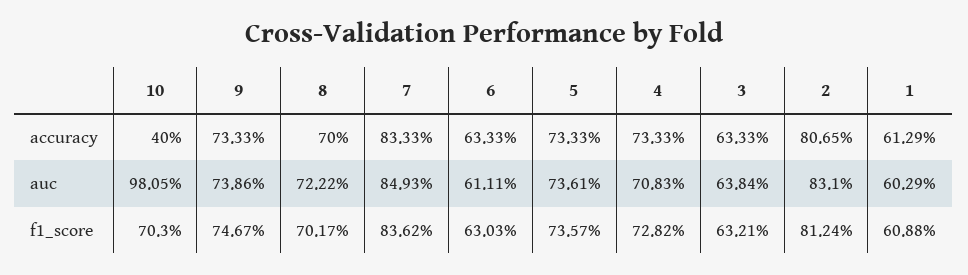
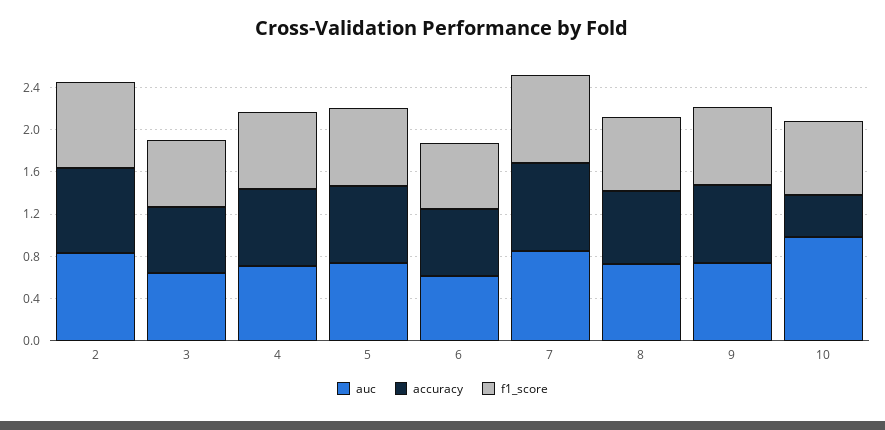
  {
    "accuracy": {
      "10": 0.4,
      "9": 0.7333,
      "8": 0.7,
      "7": 0.8333,
      "6": 0.6333,
      "5": 0.7333,
      "4": 0.7333,
      "3": 0.6333,
-     "2": 0.8065,
+     "2": 0.8065
-     "1": 0.6129
    },
    "auc": {
      "10": 0.9805,
      "9": 0.7386,
      "8": 0.7222,
      "7": 0.8493,
      "6": 0.6111,
      "5": 0.7361,
      "4": 0.7083,
      "3": 0.6384,
-     "2": 0.831,
+     "2": 0.831
-     "1": 0.6029
    },
    "f1_score": {
      "10": 0.703,
      "9": 0.7467,
      "8": 0.7017,
      "7": 0.8362,
      "6": 0.6303,
      "5": 0.7357,
      "4": 0.7282,
      "3": 0.6321,
-     "2": 0.8124,
+     "2": 0.8124
-     "1": 0.6088
    }
  }

